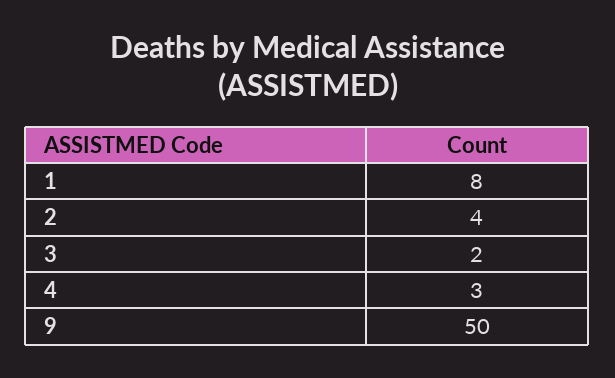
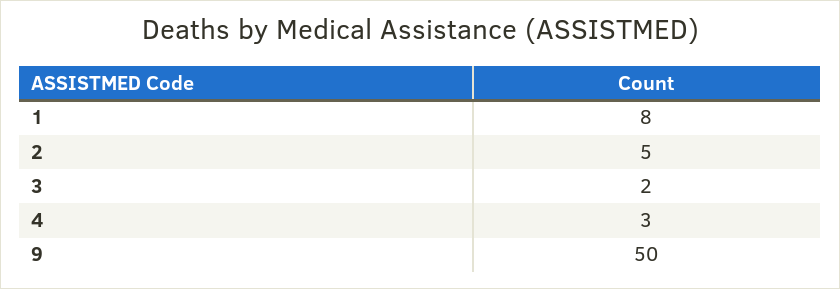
  {
    "1": 8,
-   "2": 4,
+   "2": 5,
    "3": 2,
    "4": 3,
    "9": 50
  }

